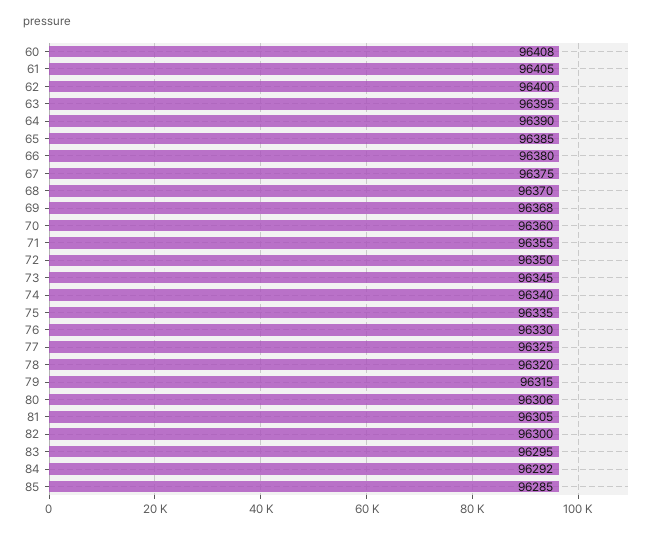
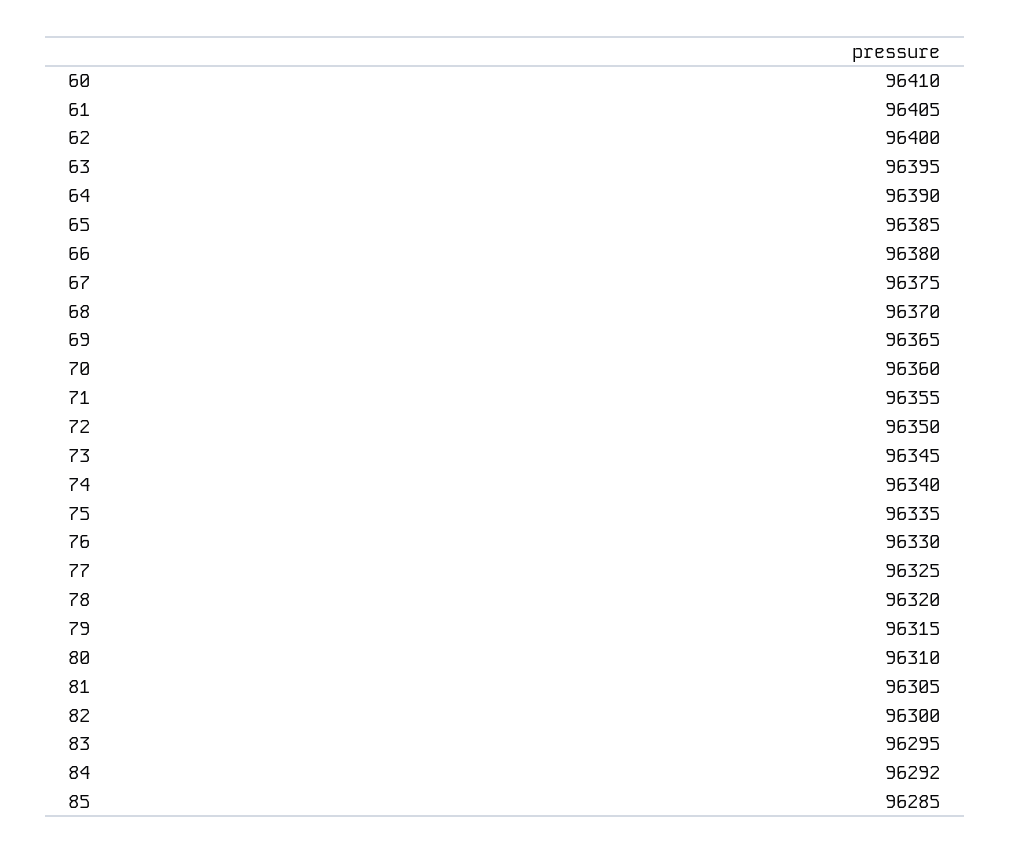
  {
-   "60": 96408,
+   "60": 96410,
    "61": 96405,
    "62": 96400,
    "63": 96395,
    "64": 96390,
    "65": 96385,
    "66": 96380,
    "67": 96375,
    "68": 96370,
-   "69": 96368,
+   "69": 96365,
    "70": 96360,
    "71": 96355,
    "72": 96350,
    "73": 96345,
    "74": 96340,
    "75": 96335,
    "76": 96330,
    "77": 96325,
    "78": 96320,
    "79": 96315,
-   "80": 96306,
+   "80": 96310,
    "81": 96305,
    "82": 96300,
    "83": 96295,
    "84": 96292,
    "85": 96285
  }

